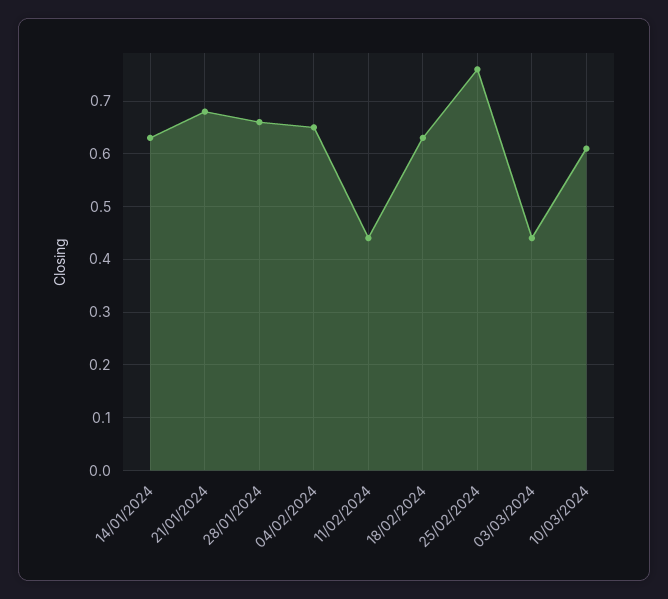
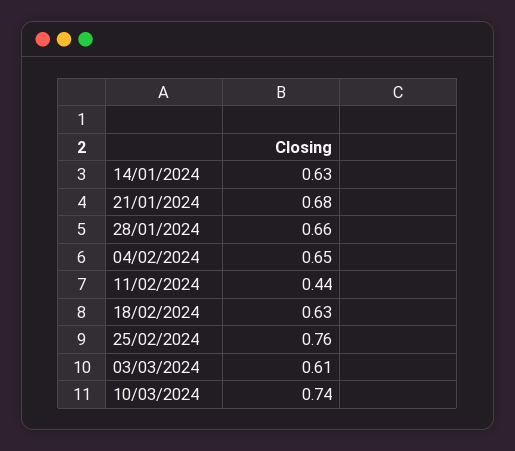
  {
    "14/01/2024": 0.63,
    "21/01/2024": 0.68,
    "28/01/2024": 0.66,
    "04/02/2024": 0.65,
    "11/02/2024": 0.44,
    "18/02/2024": 0.63,
    "25/02/2024": 0.76,
-   "03/03/2024": 0.45,
+   "03/03/2024": 0.61,
-   "10/03/2024": 0.6
+   "10/03/2024": 0.74
  }

